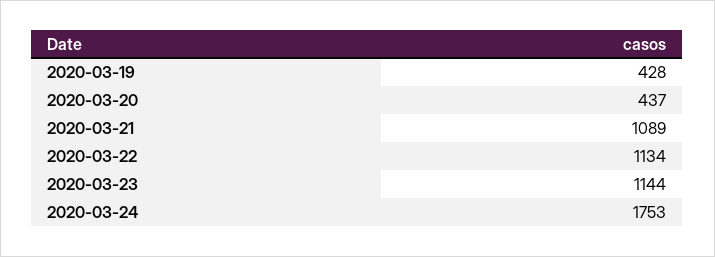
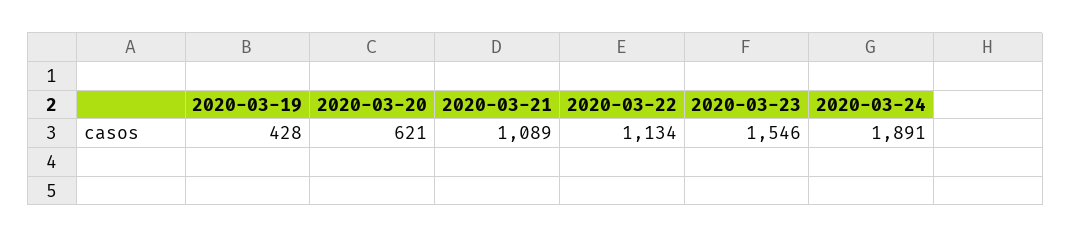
  {
    "2020-03-19": 428,
-   "2020-03-20": 437,
+   "2020-03-20": 621,
    "2020-03-21": 1089,
    "2020-03-22": 1134,
-   "2020-03-23": 1144,
+   "2020-03-23": 1546,
-   "2020-03-24": 1753
+   "2020-03-24": 1891
  }

